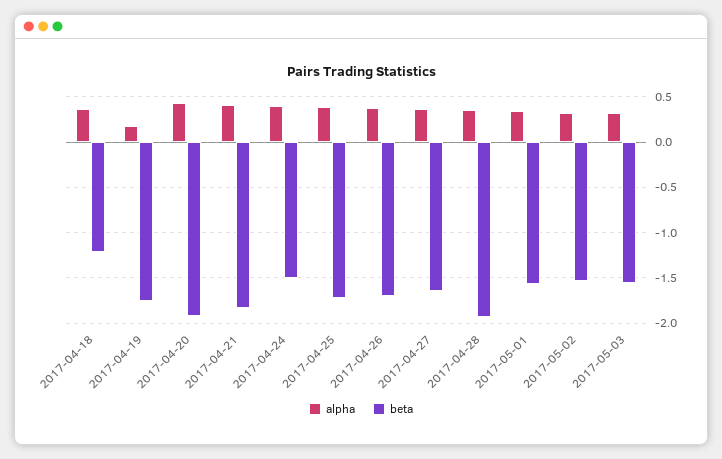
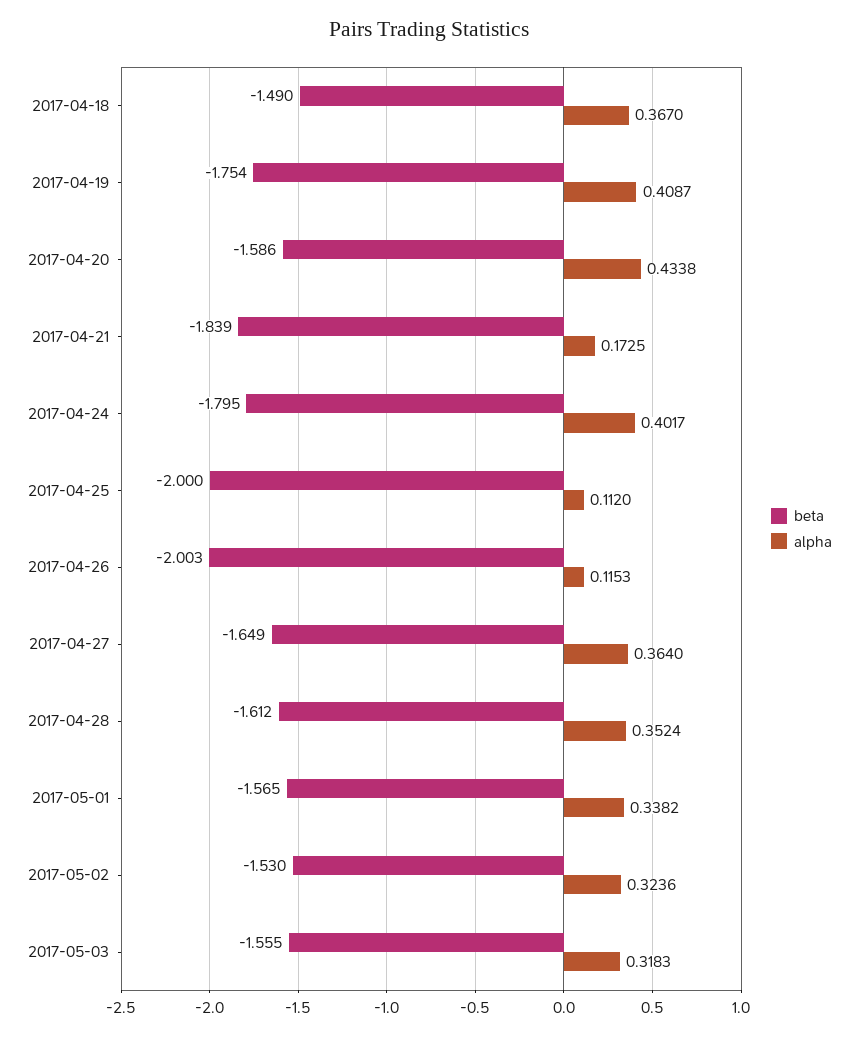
  {
    "alpha": {
      "2017-04-18": 0.367,
-     "2017-04-19": 0.2,
+     "2017-04-19": 0.4087,
      "2017-04-20": 0.4338,
-     "2017-04-21": 0.4,
+     "2017-04-21": 0.1725,
      "2017-04-24": 0.4017,
-     "2017-04-25": 0.4,
+     "2017-04-25": 0.112,
-     "2017-04-26": 0.4,
+     "2017-04-26": 0.1153,
      "2017-04-27": 0.364,
      "2017-04-28": 0.3524,
      "2017-05-01": 0.3382,
      "2017-05-02": 0.3236,
      "2017-05-03": 0.3183
    },
    "beta": {
-     "2017-04-18": -1.2,
+     "2017-04-18": -1.49,
      "2017-04-19": -1.754,
-     "2017-04-20": -1.9,
+     "2017-04-20": -1.586,
      "2017-04-21": -1.839,
-     "2017-04-24": -1.5,
+     "2017-04-24": -1.795,
-     "2017-04-25": -1.7,
+     "2017-04-25": -2,
-     "2017-04-26": -1.7,
+     "2017-04-26": -2.003,
      "2017-04-27": -1.649,
-     "2017-04-28": -1.9,
+     "2017-04-28": -1.612,
      "2017-05-01": -1.565,
      "2017-05-02": -1.53,
      "2017-05-03": -1.555
    }
  }

